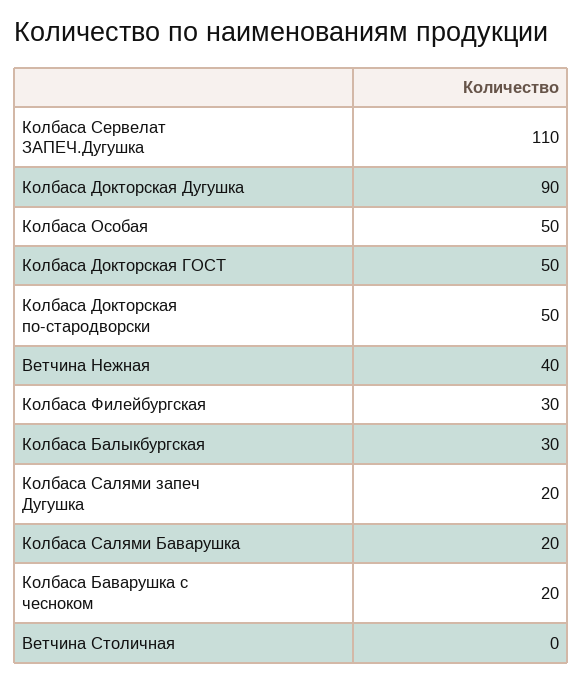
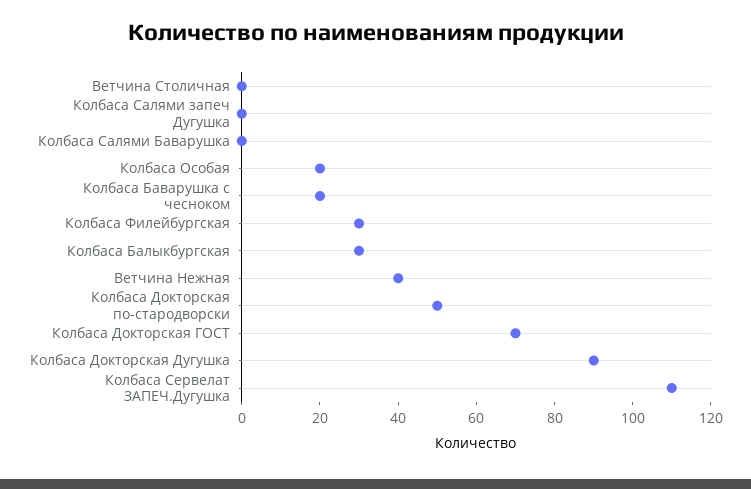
  {
    "Колбаса Сервелат ЗАПЕЧ.Дугушка": 110,
    "Колбаса Докторская Дугушка": 90,
-   "Колбаса Особая": 50,
+   "Колбаса Особая": 20,
-   "Колбаса Докторская ГОСТ": 50,
+   "Колбаса Докторская ГОСТ": 70,
    "Колбаса Докторская по-стародворски": 50,
    "Ветчина Нежная": 40,
    "Колбаса Филейбургская": 30,
    "Колбаса Балыкбургская": 30,
-   "Колбаса Салями запеч Дугушка": 20,
+   "Колбаса Салями запеч Дугушка": 0,
-   "Колбаса Салями Баварушка": 20,
+   "Колбаса Салями Баварушка": 0,
    "Колбаса Баварушка с чесноком": 20,
    "Ветчина Столичная": 0
  }

